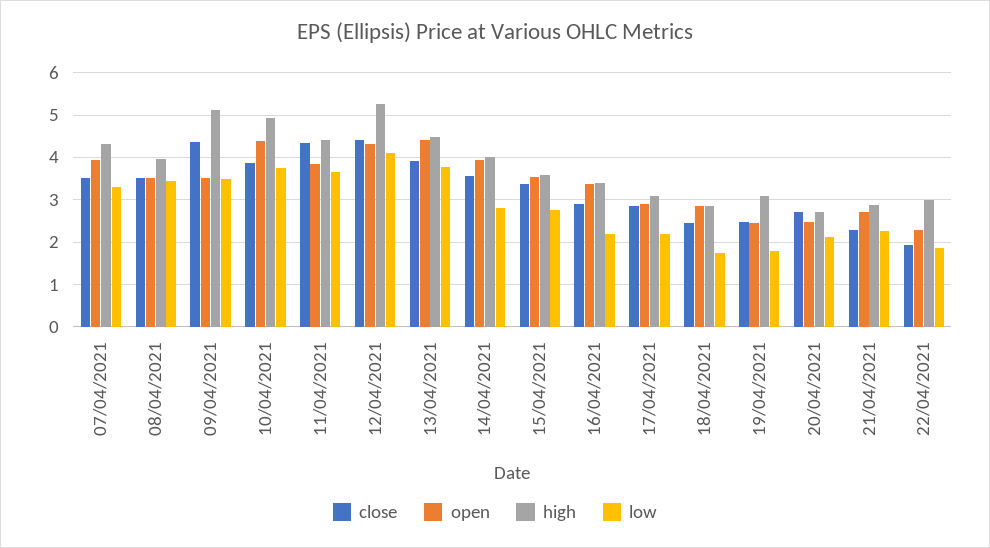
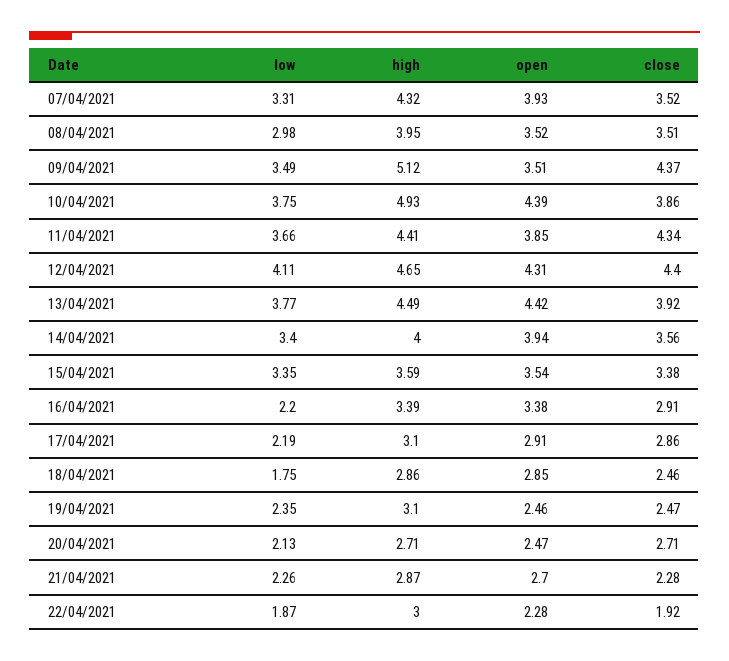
  {
    "close": {
      "07/04/2021": 3.52,
      "08/04/2021": 3.51,
      "09/04/2021": 4.37,
      "10/04/2021": 3.86,
      "11/04/2021": 4.34,
      "12/04/2021": 4.4,
      "13/04/2021": 3.92,
      "14/04/2021": 3.56,
      "15/04/2021": 3.38,
      "16/04/2021": 2.91,
      "17/04/2021": 2.86,
      "18/04/2021": 2.46,
      "19/04/2021": 2.47,
      "20/04/2021": 2.71,
      "21/04/2021": 2.28,
      "22/04/2021": 1.92
    },
    "open": {
      "07/04/2021": 3.93,
      "08/04/2021": 3.52,
      "09/04/2021": 3.51,
      "10/04/2021": 4.39,
      "11/04/2021": 3.85,
      "12/04/2021": 4.31,
      "13/04/2021": 4.42,
      "14/04/2021": 3.94,
      "15/04/2021": 3.54,
      "16/04/2021": 3.38,
      "17/04/2021": 2.91,
      "18/04/2021": 2.85,
      "19/04/2021": 2.46,
      "20/04/2021": 2.47,
      "21/04/2021": 2.7,
      "22/04/2021": 2.28
    },
    "high": {
      "07/04/2021": 4.32,
      "08/04/2021": 3.95,
      "09/04/2021": 5.12,
      "10/04/2021": 4.93,
      "11/04/2021": 4.41,
-     "12/04/2021": 5.2,
+     "12/04/2021": 4.65,
      "13/04/2021": 4.49,
      "14/04/2021": 4,
      "15/04/2021": 3.59,
      "16/04/2021": 3.39,
      "17/04/2021": 3.1,
      "18/04/2021": 2.86,
      "19/04/2021": 3.1,
      "20/04/2021": 2.71,
      "21/04/2021": 2.87,
      "22/04/2021": 3
    },
    "low": {
      "07/04/2021": 3.31,
-     "08/04/2021": 3.4,
+     "08/04/2021": 2.98,
      "09/04/2021": 3.49,
      "10/04/2021": 3.75,
      "11/04/2021": 3.66,
      "12/04/2021": 4.11,
      "13/04/2021": 3.77,
-     "14/04/2021": 2.8,
+     "14/04/2021": 3.4,
-     "15/04/2021": 2.8,
+     "15/04/2021": 3.35,
      "16/04/2021": 2.2,
      "17/04/2021": 2.19,
      "18/04/2021": 1.75,
-     "19/04/2021": 1.8,
+     "19/04/2021": 2.35,
      "20/04/2021": 2.13,
      "21/04/2021": 2.26,
      "22/04/2021": 1.87
    }
  }

